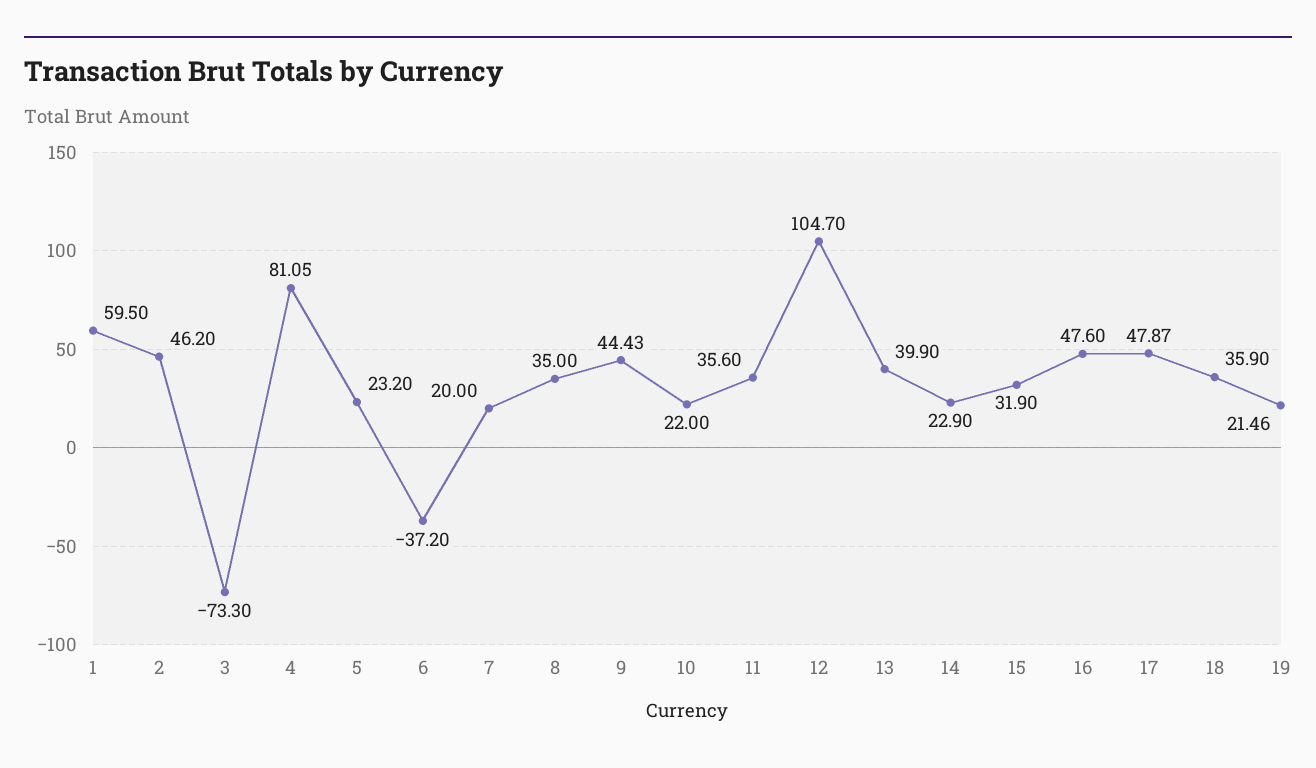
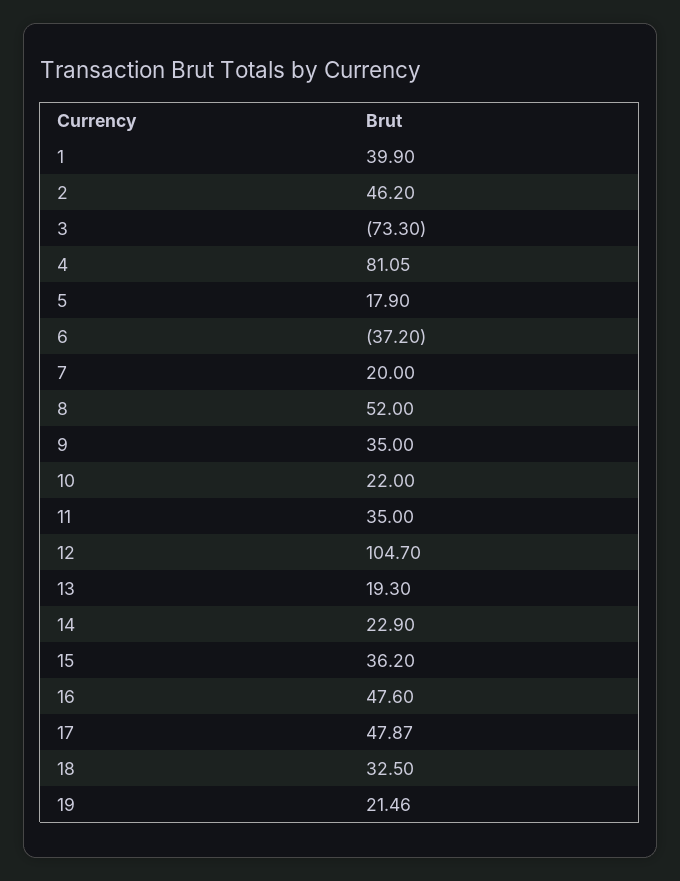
  {
-   "1": 59.5,
+   "1": 39.9,
    "2": 46.2,
    "3": -73.3,
    "4": 81.05,
-   "5": 23.2,
+   "5": 17.9,
    "6": -37.2,
    "7": 20,
-   "8": 35,
+   "8": 52,
-   "9": 44.43,
+   "9": 35,
    "10": 22,
-   "11": 35.6,
+   "11": 35,
    "12": 104.7,
-   "13": 39.9,
+   "13": 19.3,
    "14": 22.9,
-   "15": 31.9,
+   "15": 36.2,
    "16": 47.6,
    "17": 47.87,
-   "18": 35.9,
+   "18": 32.5,
    "19": 21.46
  }

